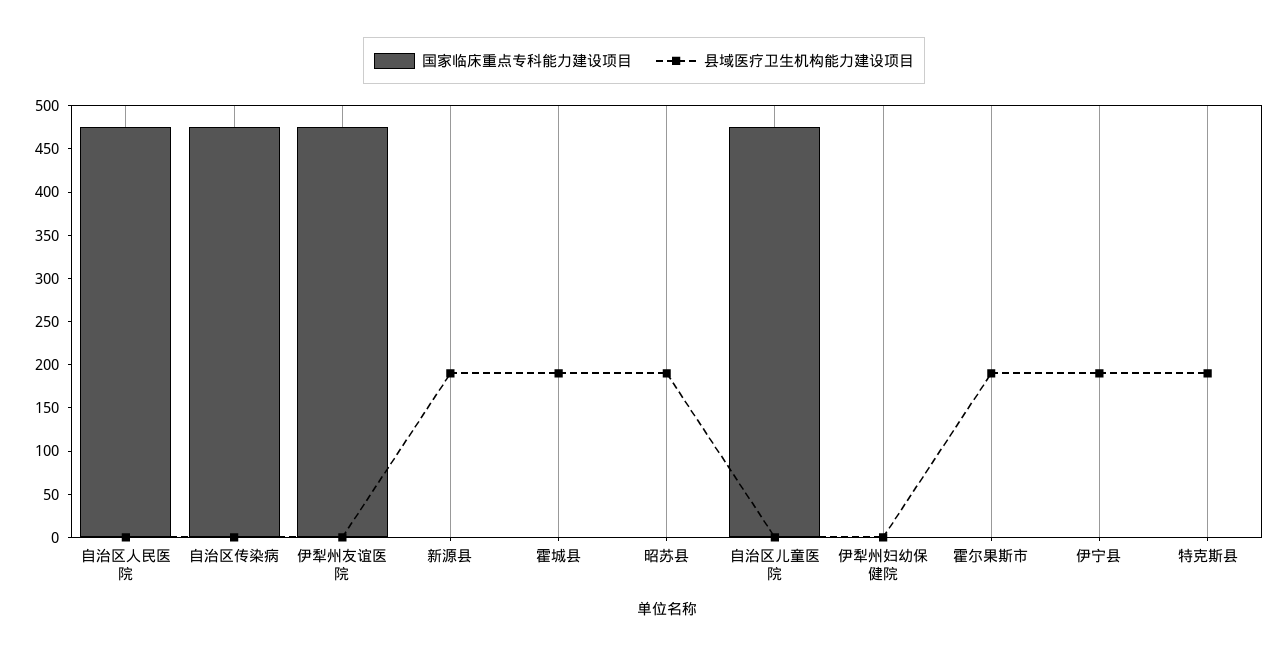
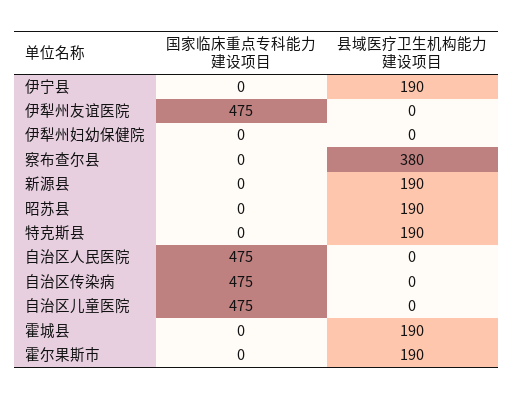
  {
    "国家临床重点专科能力建设项目": {
      "自治区人民医院": 475,
      "自治区传染病": 475,
      "伊犁州友谊医院": 475,
      "新源县": 0,
      "霍城县": 0,
      "昭苏县": 0,
      "自治区儿童医院": 475,
      "伊犁州妇幼保健院": 0,
      "霍尔果斯市": 0,
      "伊宁县": 0,
-     "特克斯县": 0
+     "特克斯县": 0,
+     "察布查尔县": 0
    },
    "县域医疗卫生机构能力建设项目": {
      "自治区人民医院": 0,
      "自治区传染病": 0,
      "伊犁州友谊医院": 0,
      "新源县": 190,
      "霍城县": 190,
      "昭苏县": 190,
      "自治区儿童医院": 0,
      "伊犁州妇幼保健院": 0,
      "霍尔果斯市": 190,
      "伊宁县": 190,
-     "特克斯县": 190
+     "特克斯县": 190,
+     "察布查尔县": 380
    }
  }

